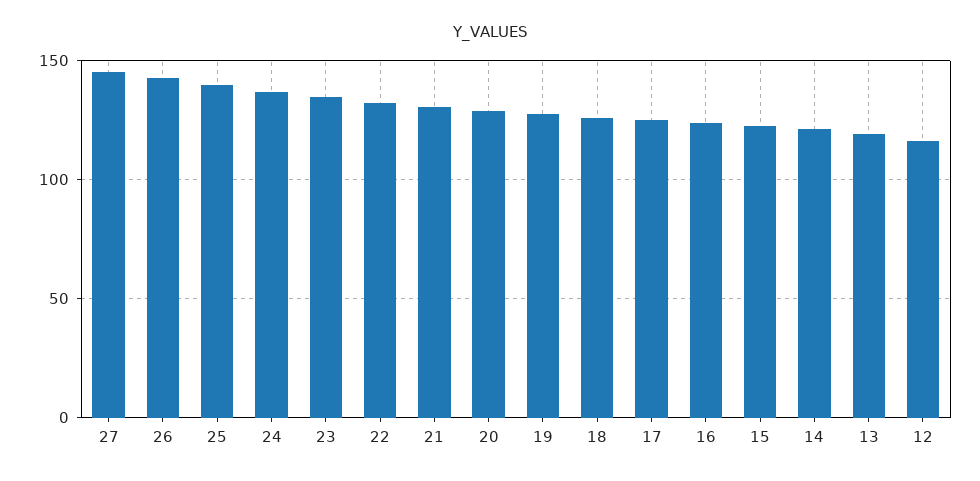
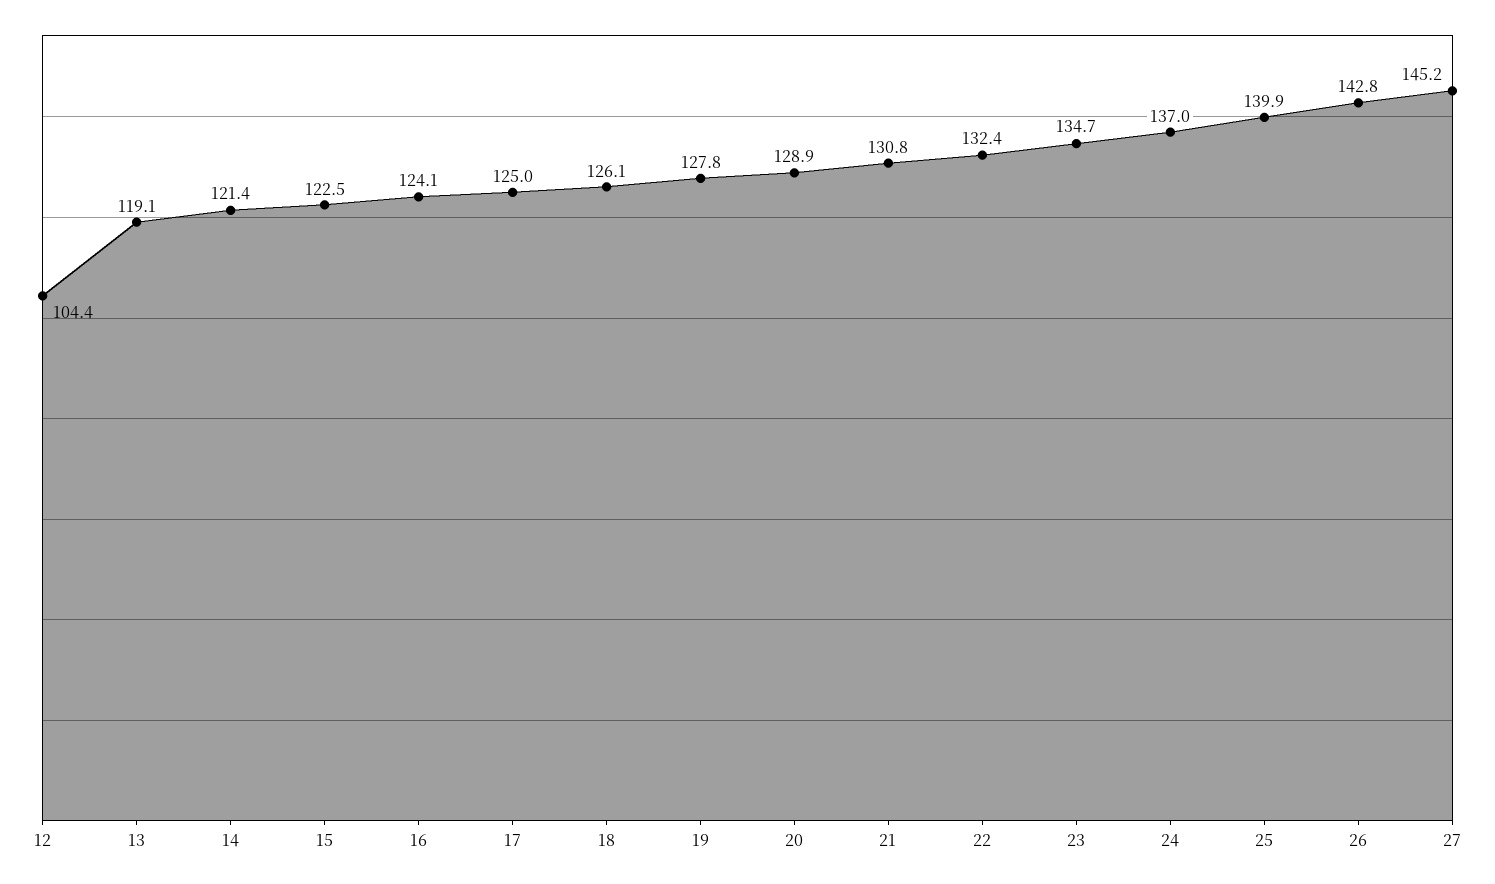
  {
    "27": 145.2,
    "26": 142.8,
    "25": 139.9,
    "24": 137,
    "23": 134.7,
    "22": 132.4,
    "21": 130.8,
    "20": 128.9,
    "19": 127.8,
    "18": 126.1,
    "17": 125,
    "16": 124.1,
    "15": 122.5,
    "14": 121.4,
    "13": 119.1,
-   "12": 115
+   "12": 104.4
  }

